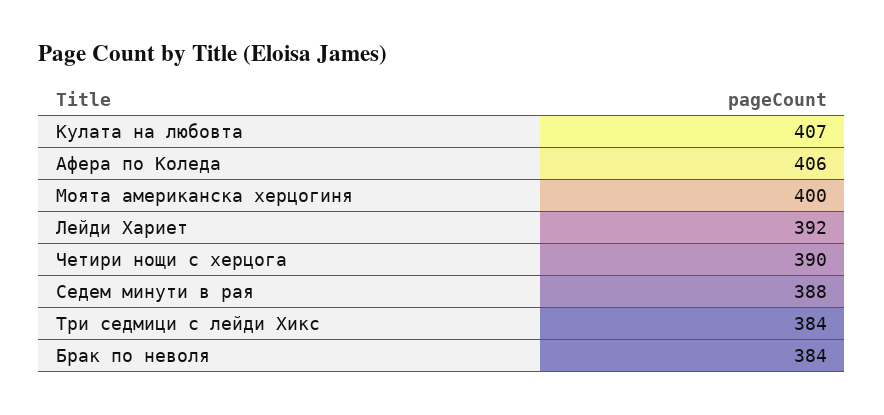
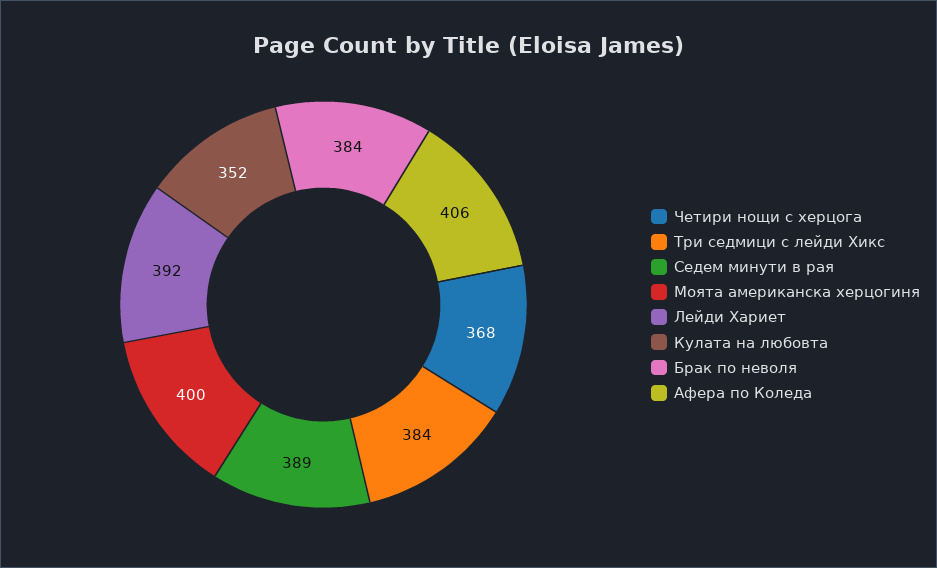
  {
-   "Кулата на любовта": 407,
+   "Кулата на любовта": 352,
    "Афера по Коледа": 406,
    "Моята американска херцогиня": 400,
    "Лейди Хариет": 392,
-   "Четири нощи с херцога": 390,
+   "Четири нощи с херцога": 368,
-   "Седем минути в рая": 388,
+   "Седем минути в рая": 389,
    "Три седмици с лейди Хикс": 384,
    "Брак по неволя": 384
  }

